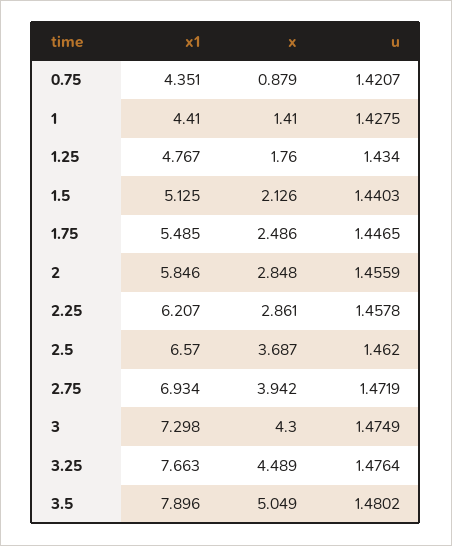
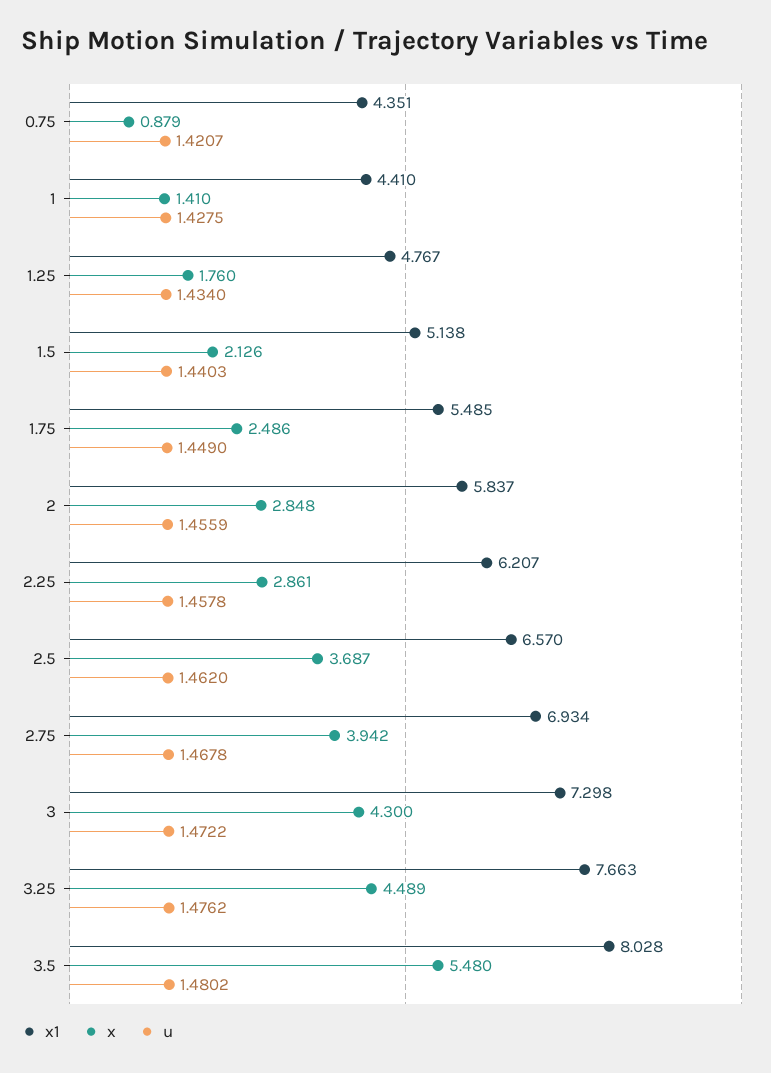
  {
    "x1": {
      "0.75": 4.351,
      "1": 4.41,
      "1.25": 4.767,
-     "1.5": 5.125,
+     "1.5": 5.138,
      "1.75": 5.485,
-     "2": 5.846,
+     "2": 5.837,
      "2.25": 6.207,
      "2.5": 6.57,
      "2.75": 6.934,
      "3": 7.298,
      "3.25": 7.663,
-     "3.5": 7.896
+     "3.5": 8.028
    },
    "x": {
      "0.75": 0.879,
      "1": 1.41,
      "1.25": 1.76,
      "1.5": 2.126,
      "1.75": 2.486,
      "2": 2.848,
      "2.25": 2.861,
      "2.5": 3.687,
      "2.75": 3.942,
      "3": 4.3,
      "3.25": 4.489,
-     "3.5": 5.049
+     "3.5": 5.48
    },
    "u": {
      "0.75": 1.4207,
      "1": 1.4275,
      "1.25": 1.434,
      "1.5": 1.4403,
-     "1.75": 1.4465,
+     "1.75": 1.449,
      "2": 1.4559,
      "2.25": 1.4578,
      "2.5": 1.462,
-     "2.75": 1.4719,
+     "2.75": 1.4678,
-     "3": 1.4749,
+     "3": 1.4722,
-     "3.25": 1.4764,
+     "3.25": 1.4762,
      "3.5": 1.4802
    }
  }

